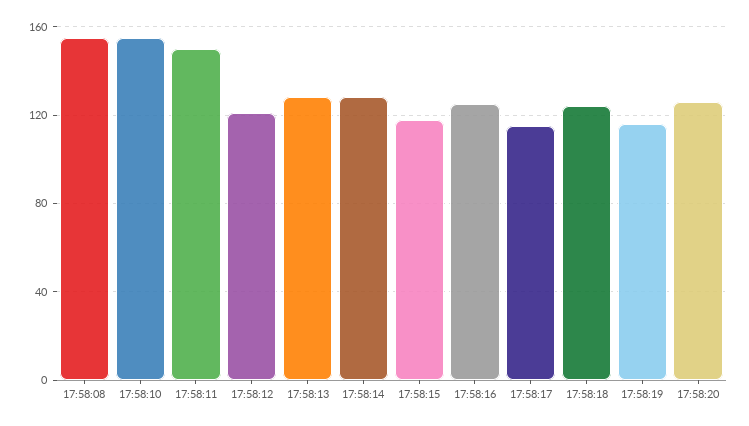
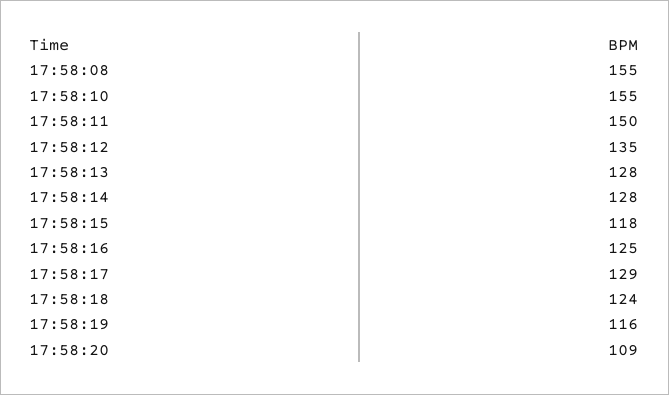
  {
    "17:58:08": 155,
    "17:58:10": 155,
    "17:58:11": 150,
-   "17:58:12": 120,
+   "17:58:12": 135,
    "17:58:13": 128,
    "17:58:14": 128,
    "17:58:15": 118,
    "17:58:16": 125,
-   "17:58:17": 115,
+   "17:58:17": 129,
    "17:58:18": 124,
    "17:58:19": 116,
-   "17:58:20": 125
+   "17:58:20": 109
  }

